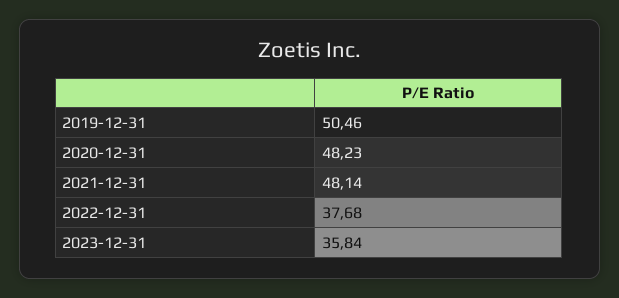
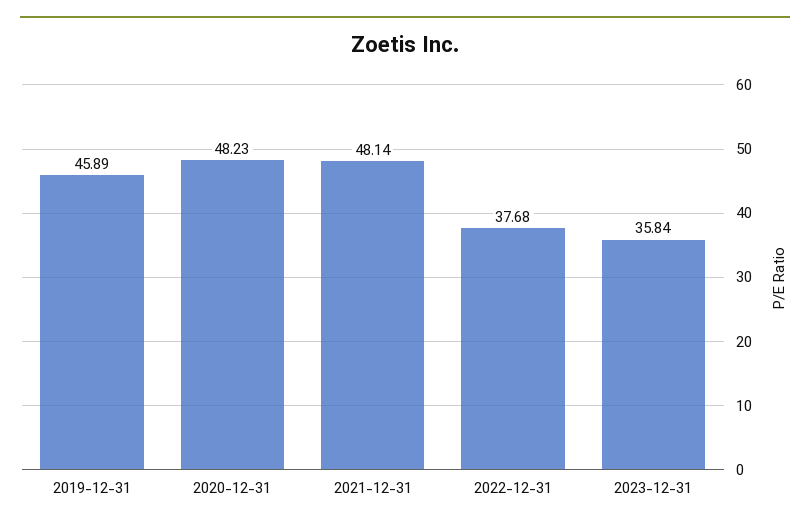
  {
-   "2019-12-31": 50.46,
+   "2019-12-31": 45.89,
    "2020-12-31": 48.23,
    "2021-12-31": 48.14,
    "2022-12-31": 37.68,
    "2023-12-31": 35.84
  }

